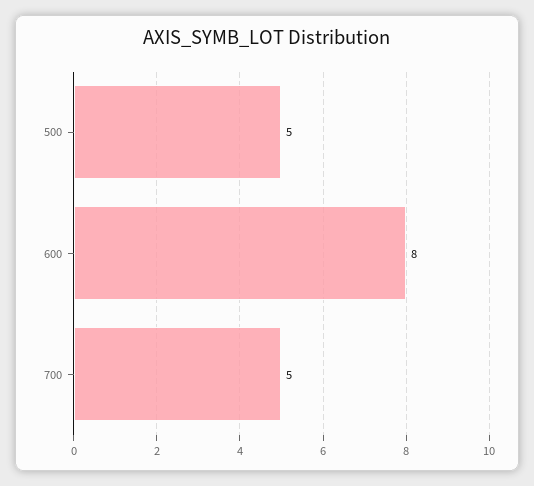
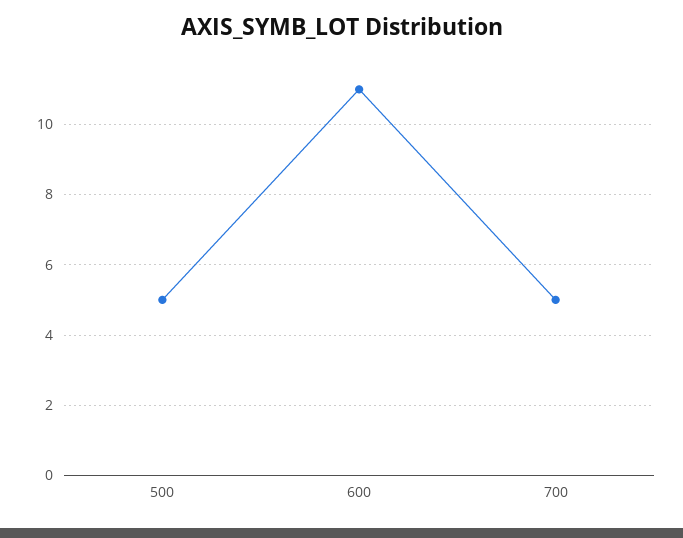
  {
    "500": 5,
-   "600": 8,
+   "600": 11,
    "700": 5
  }

